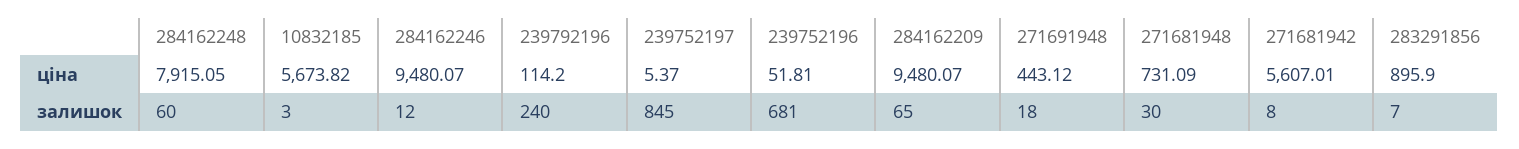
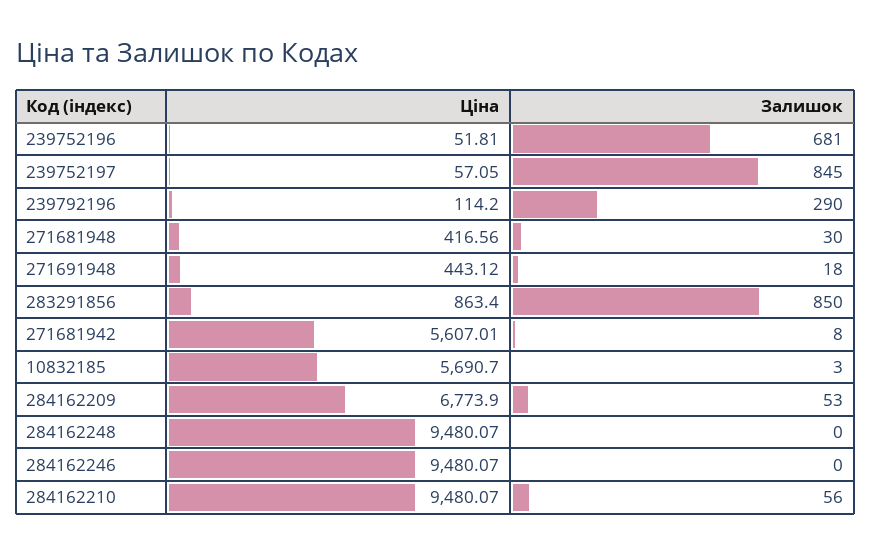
  {
    "284162248": {
-     "ціна": 7915.05,
+     "ціна": 9480.07,
-     "залишок": 60
+     "залишок": 0
    },
    "10832185": {
-     "ціна": 5673.82,
+     "ціна": 5690.7,
      "залишок": 3
    },
    "284162246": {
      "ціна": 9480.07,
-     "залишок": 12
+     "залишок": 0
    },
    "239792196": {
      "ціна": 114.2,
-     "залишок": 240
+     "залишок": 290
    },
    "239752197": {
-     "ціна": 5.37,
+     "ціна": 57.05,
      "залишок": 845
    },
    "239752196": {
      "ціна": 51.81,
      "залишок": 681
    },
    "284162209": {
-     "ціна": 9480.07,
+     "ціна": 6773.9,
-     "залишок": 65
+     "залишок": 53
    },
    "271691948": {
      "ціна": 443.12,
      "залишок": 18
    },
    "271681948": {
-     "ціна": 731.09,
+     "ціна": 416.56,
      "залишок": 30
    },
    "271681942": {
      "ціна": 5607.01,
      "залишок": 8
    },
    "283291856": {
-     "ціна": 895.9,
+     "ціна": 863.4,
-     "залишок": 7
+     "залишок": 850
-   }
+   },
+   "284162210": {
+     "ціна": 9480.07,
+     "залишок": 56
+   }
  }

